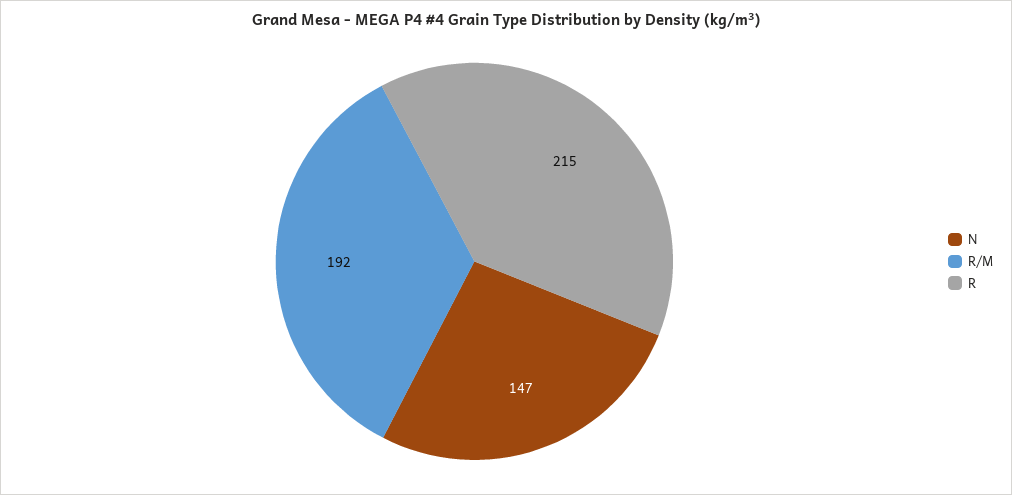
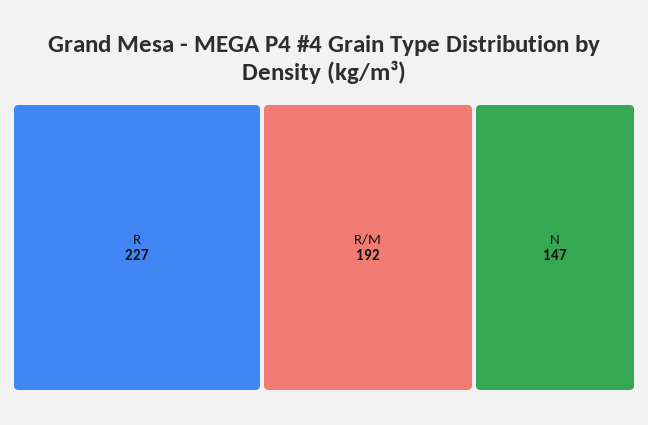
  {
    "N": 147,
    "R/M": 192,
-   "R": 215
+   "R": 227
  }

